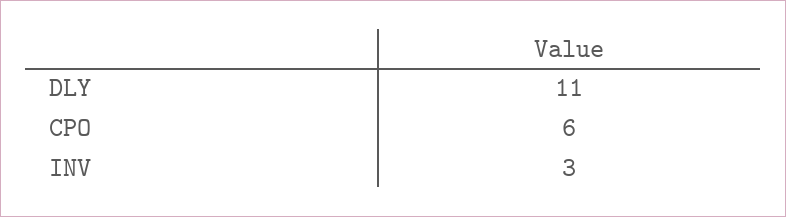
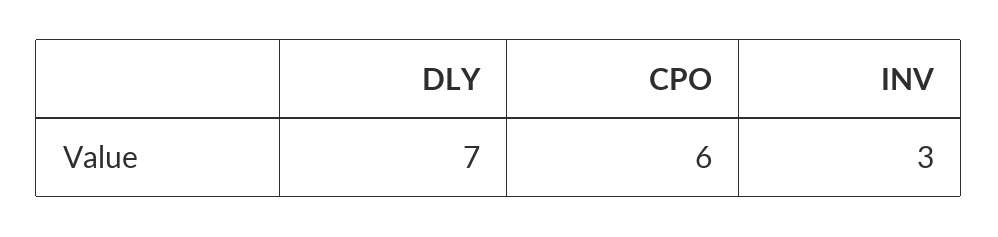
  {
-   "DLY": 11,
+   "DLY": 7,
    "CPO": 6,
    "INV": 3
  }

